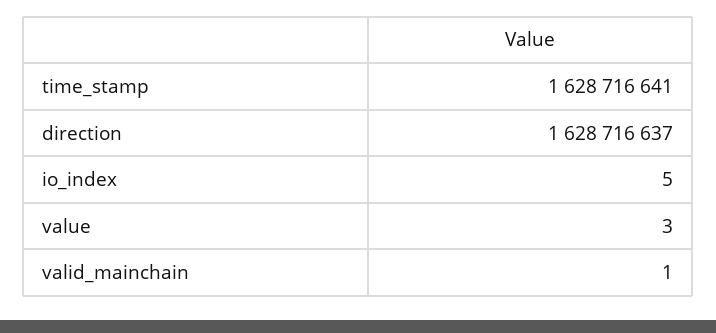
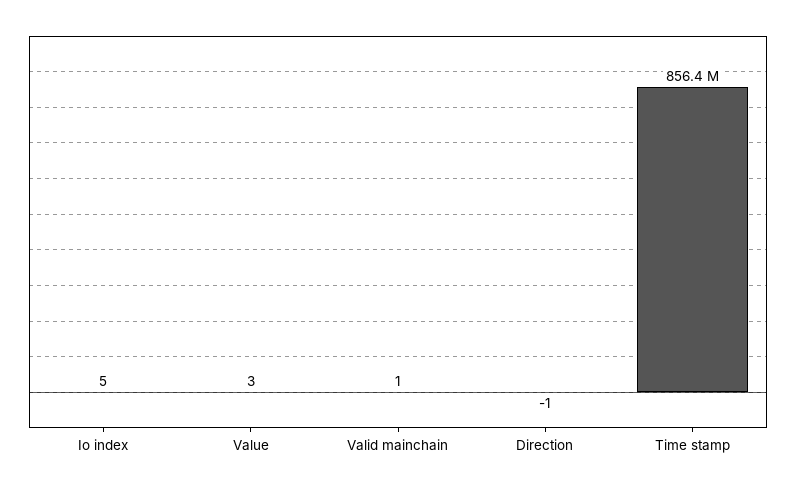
  {
-   "time_stamp": 1628716641,
+   "time_stamp": 856400000,
-   "direction": 1628716637,
+   "direction": -1,
    "io_index": 5,
    "value": 3,
    "valid_mainchain": 1
  }

